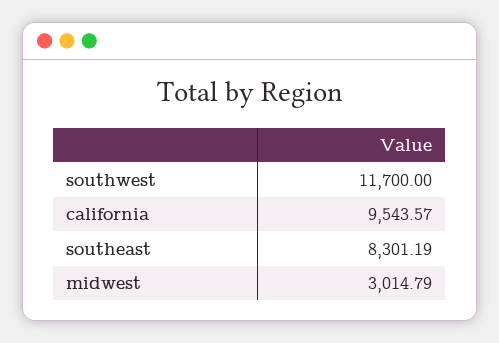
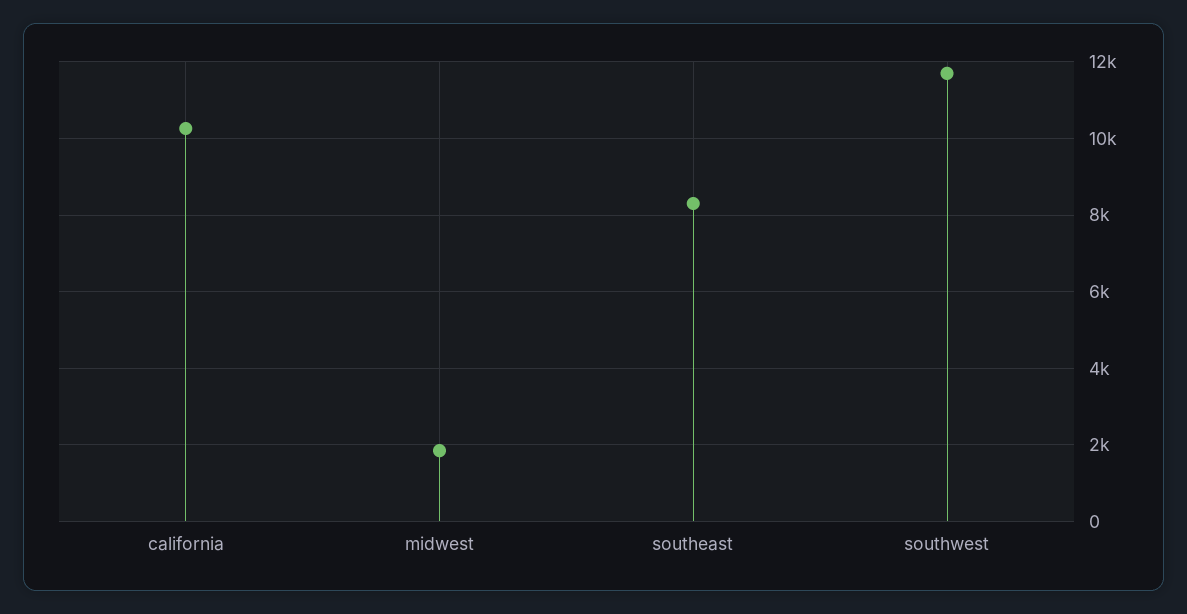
  {
    "southwest": 11700,
-   "california": 9543.57,
+   "california": 10200,
    "southeast": 8301.19,
-   "midwest": 3014.79
+   "midwest": 1800
  }

